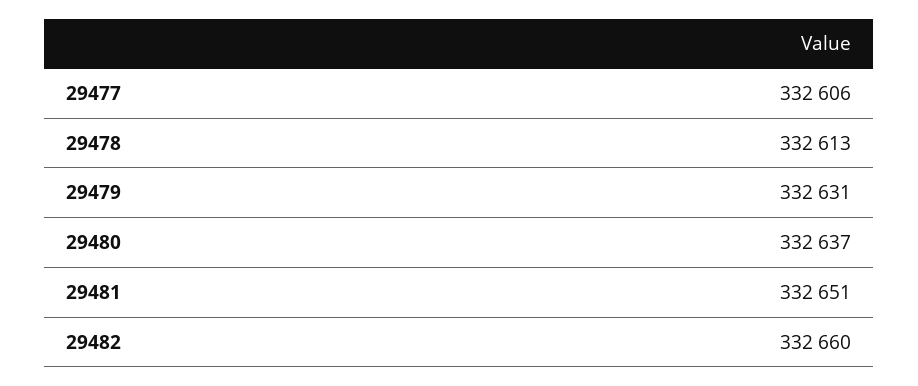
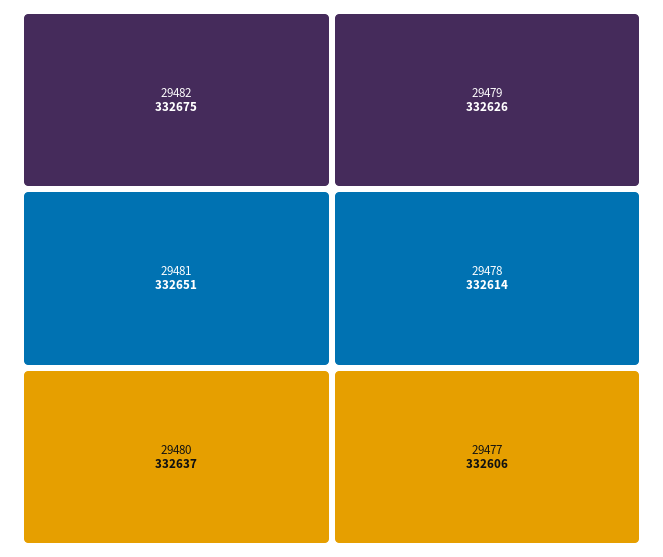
  {
    "29477": 332606,
-   "29478": 332613,
+   "29478": 332614,
-   "29479": 332631,
+   "29479": 332626,
    "29480": 332637,
    "29481": 332651,
-   "29482": 332660
+   "29482": 332675
  }

